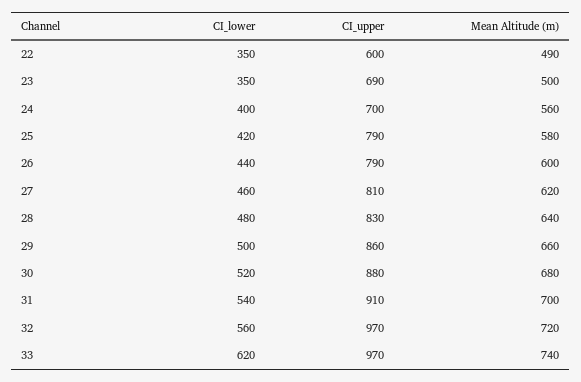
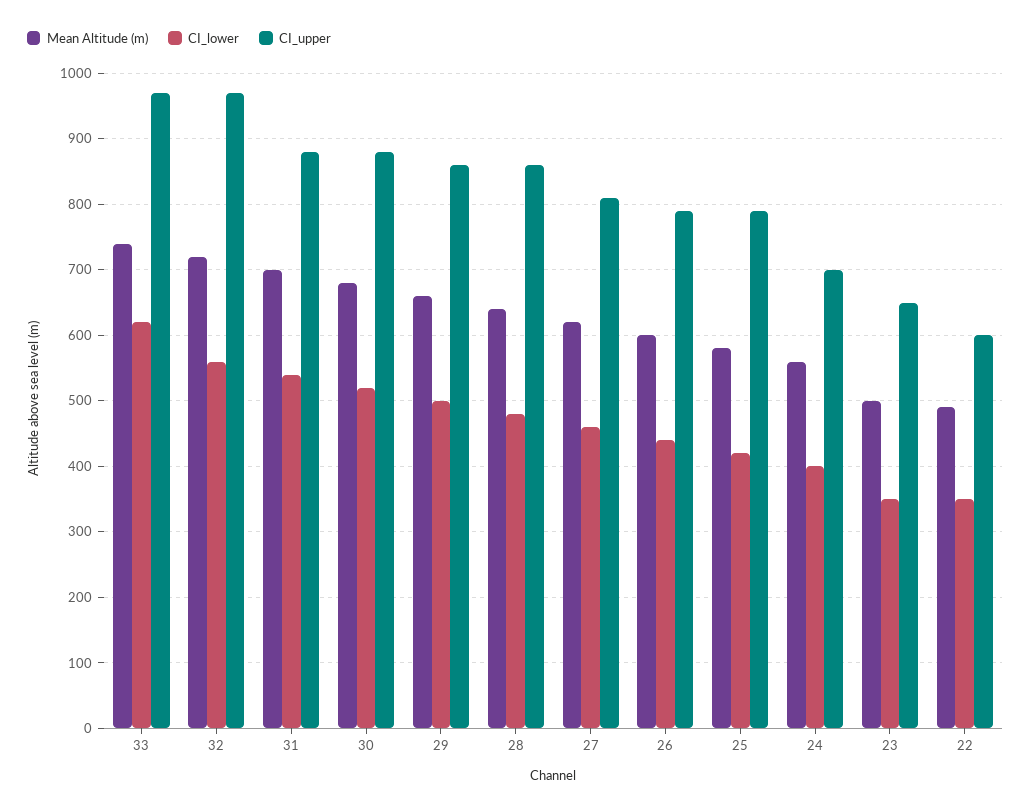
  {
    "CI_lower": {
      "22": 350,
      "23": 350,
      "24": 400,
      "25": 420,
      "26": 440,
      "27": 460,
      "28": 480,
      "29": 500,
      "30": 520,
      "31": 540,
      "32": 560,
      "33": 620
    },
    "CI_upper": {
      "22": 600,
-     "23": 690,
+     "23": 650,
      "24": 700,
      "25": 790,
      "26": 790,
      "27": 810,
-     "28": 830,
+     "28": 860,
      "29": 860,
      "30": 880,
-     "31": 910,
+     "31": 880,
      "32": 970,
      "33": 970
    },
    "Mean Altitude (m)": {
      "22": 490,
      "23": 500,
      "24": 560,
      "25": 580,
      "26": 600,
      "27": 620,
      "28": 640,
      "29": 660,
      "30": 680,
      "31": 700,
      "32": 720,
      "33": 740
    }
  }

